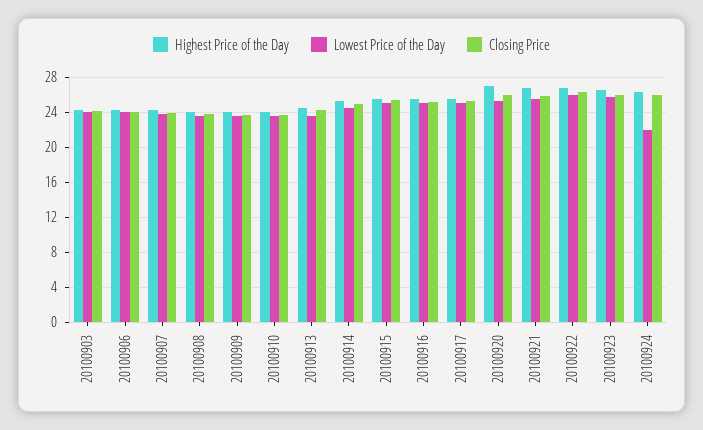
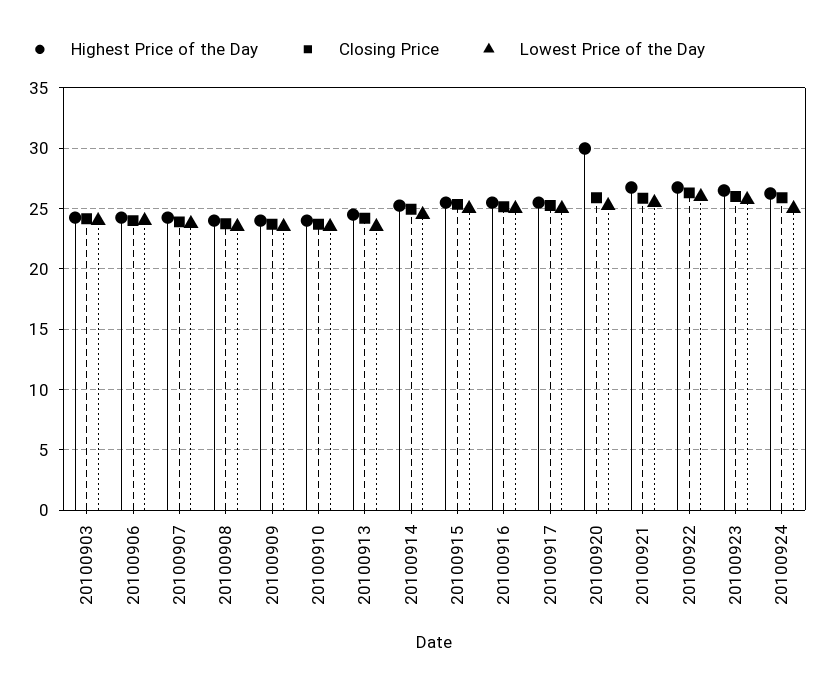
  {
    "Highest Price of the Day": {
      "20100903": 24.5,
      "20100906": 24.5,
      "20100907": 24.5,
      "20100908": 24,
      "20100909": 24,
      "20100910": 24,
      "20100913": 24.5,
      "20100914": 25.5,
      "20100915": 25.5,
      "20100916": 25.5,
      "20100917": 25.5,
-     "20100920": 27,
+     "20100920": 30,
      "20100921": 27,
      "20100922": 27,
      "20100923": 26.5,
      "20100924": 26.5
    },
    "Lowest Price of the Day": {
      "20100903": 24,
      "20100906": 24,
      "20100907": 24,
      "20100908": 23.5,
      "20100909": 23.5,
      "20100910": 23.5,
      "20100913": 23.5,
      "20100914": 24.5,
      "20100915": 25,
      "20100916": 25,
      "20100917": 25,
      "20100920": 25.5,
      "20100921": 25.5,
      "20100922": 26,
      "20100923": 26,
-     "20100924": 22
+     "20100924": 25
    },
    "Closing Price": {
      "20100903": 24,
      "20100906": 24,
      "20100907": 24,
      "20100908": 24,
      "20100909": 23.5,
      "20100910": 23.5,
      "20100913": 24,
      "20100914": 25,
      "20100915": 25.5,
      "20100916": 25,
      "20100917": 25.5,
      "20100920": 26,
      "20100921": 26,
      "20100922": 26.5,
      "20100923": 26,
      "20100924": 26
    }
  }

